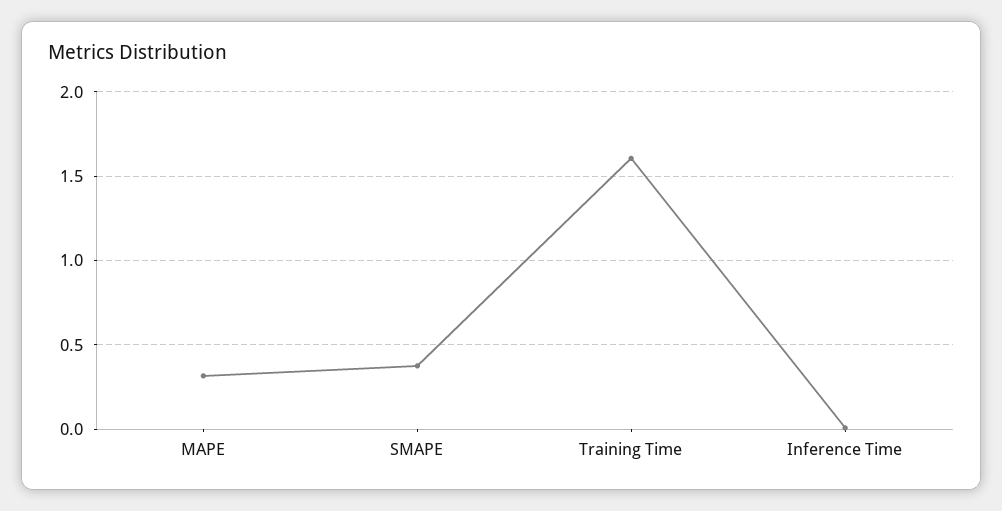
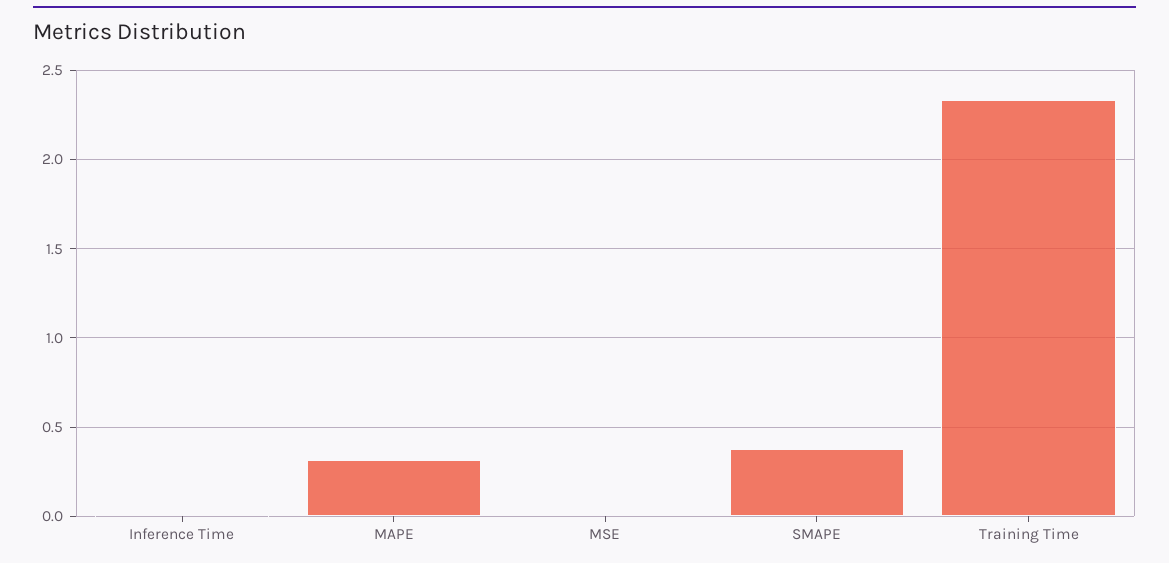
  {
    "MAPE": 0.3,
    "SMAPE": 0.4,
-   "Training Time": 1.6,
+   "Training Time": 2.35,
-   "Inference Time": 0
+   "Inference Time": 0,
+   "MSE": 0
  }

